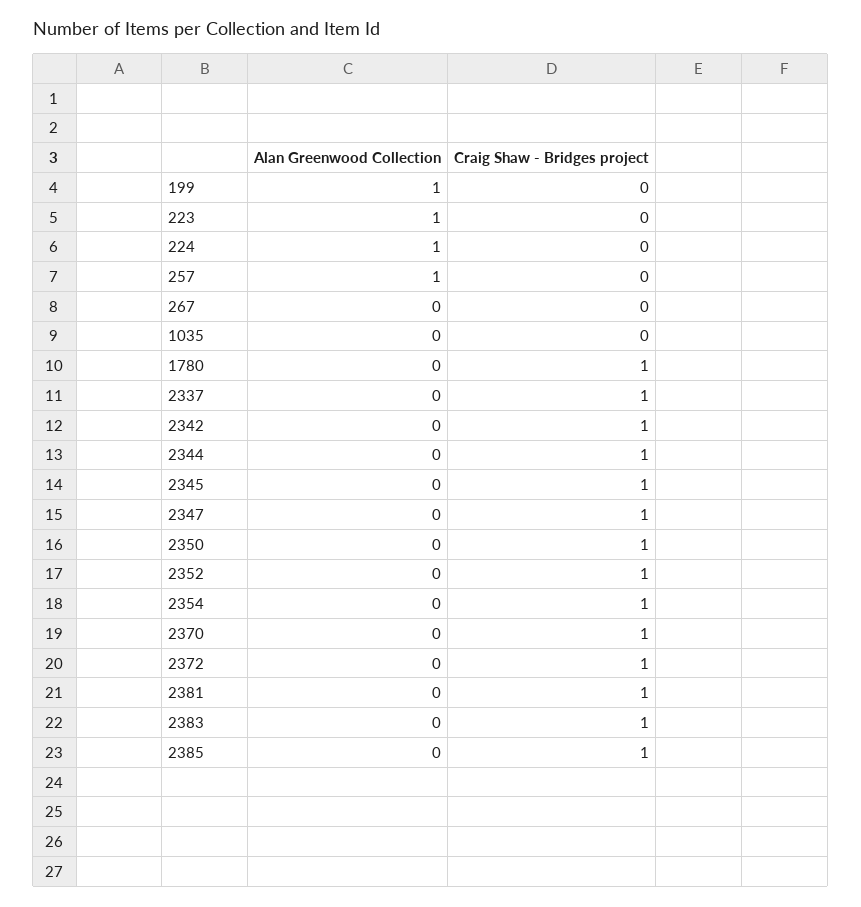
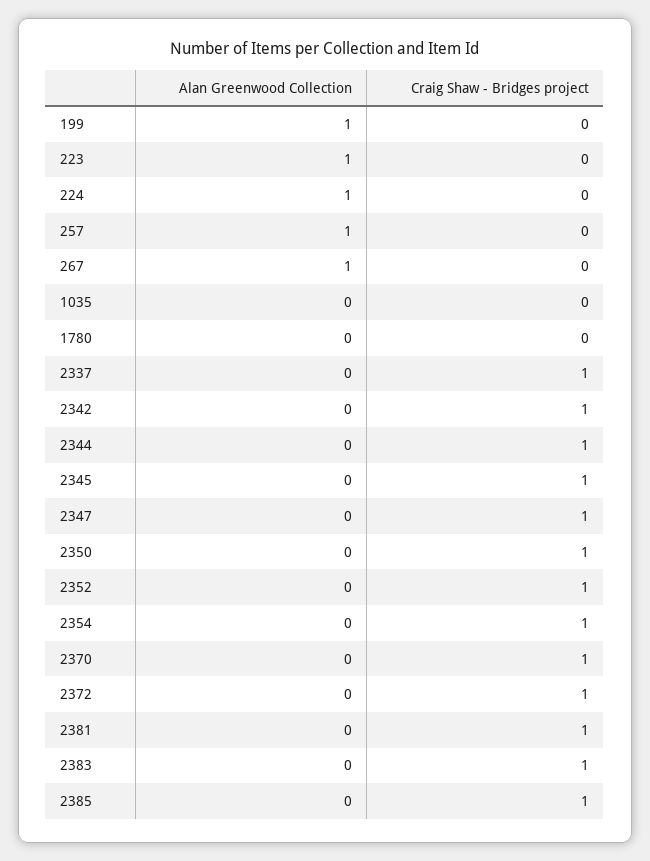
  {
    "Alan Greenwood Collection": {
      "199": 1,
      "223": 1,
      "224": 1,
      "257": 1,
-     "267": 0,
+     "267": 1,
      "1035": 0,
      "1780": 0,
      "2337": 0,
      "2342": 0,
      "2344": 0,
      "2345": 0,
      "2347": 0,
      "2350": 0,
      "2352": 0,
      "2354": 0,
      "2370": 0,
      "2372": 0,
      "2381": 0,
      "2383": 0,
      "2385": 0
    },
    "Craig Shaw - Bridges project": {
      "199": 0,
      "223": 0,
      "224": 0,
      "257": 0,
      "267": 0,
      "1035": 0,
-     "1780": 1,
+     "1780": 0,
      "2337": 1,
      "2342": 1,
      "2344": 1,
      "2345": 1,
      "2347": 1,
      "2350": 1,
      "2352": 1,
      "2354": 1,
      "2370": 1,
      "2372": 1,
      "2381": 1,
      "2383": 1,
      "2385": 1
    }
  }

